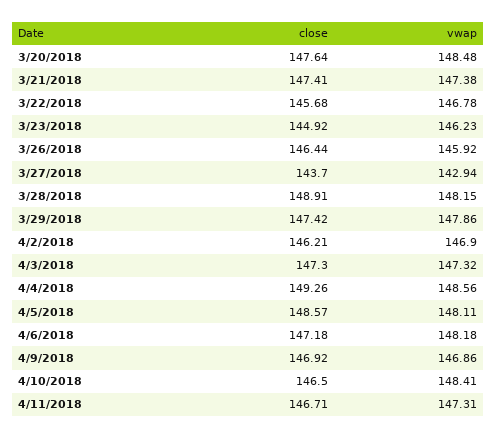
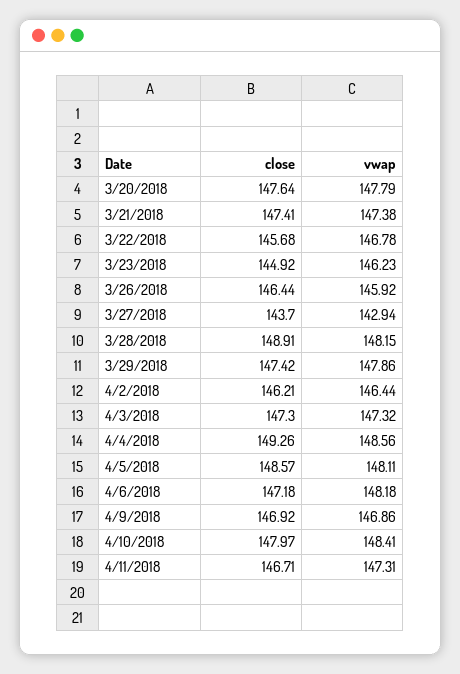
  {
    "close": {
      "3/20/2018": 147.64,
      "3/21/2018": 147.41,
      "3/22/2018": 145.68,
      "3/23/2018": 144.92,
      "3/26/2018": 146.44,
      "3/27/2018": 143.7,
      "3/28/2018": 148.91,
      "3/29/2018": 147.42,
      "4/2/2018": 146.21,
      "4/3/2018": 147.3,
      "4/4/2018": 149.26,
      "4/5/2018": 148.57,
      "4/6/2018": 147.18,
      "4/9/2018": 146.92,
-     "4/10/2018": 146.5,
+     "4/10/2018": 147.97,
      "4/11/2018": 146.71
    },
    "vwap": {
-     "3/20/2018": 148.48,
+     "3/20/2018": 147.79,
      "3/21/2018": 147.38,
      "3/22/2018": 146.78,
      "3/23/2018": 146.23,
      "3/26/2018": 145.92,
      "3/27/2018": 142.94,
      "3/28/2018": 148.15,
      "3/29/2018": 147.86,
-     "4/2/2018": 146.9,
+     "4/2/2018": 146.44,
      "4/3/2018": 147.32,
      "4/4/2018": 148.56,
      "4/5/2018": 148.11,
      "4/6/2018": 148.18,
      "4/9/2018": 146.86,
      "4/10/2018": 148.41,
      "4/11/2018": 147.31
    }
  }

